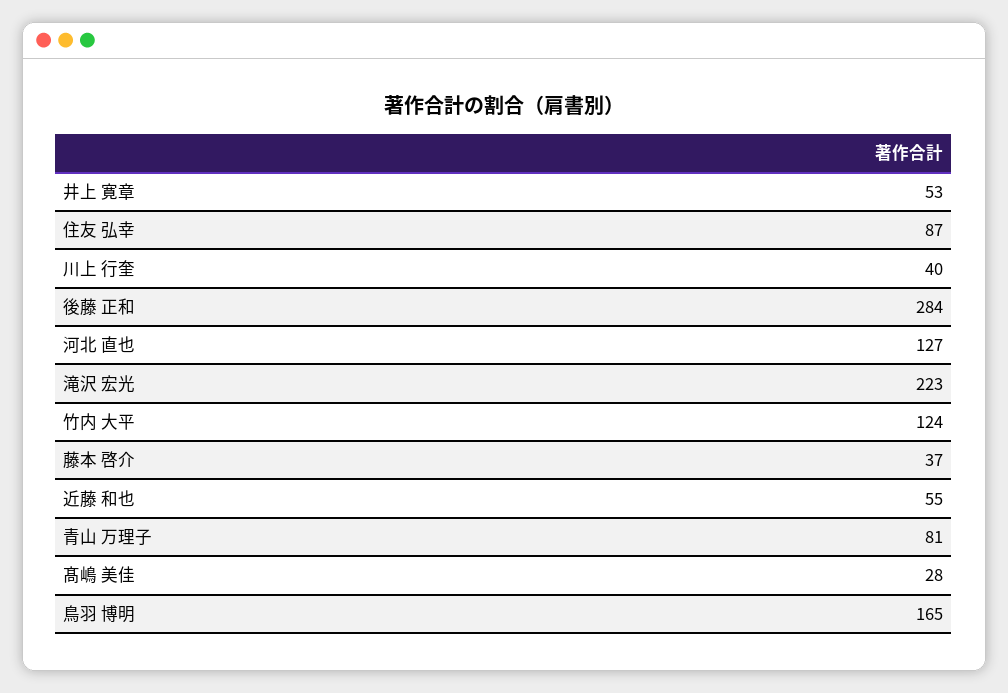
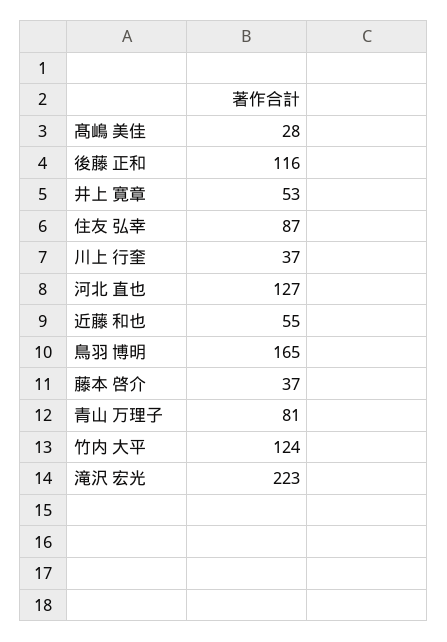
  {
    "井上 寛章": 53,
    "住友 弘幸": 87,
-   "川上 行奎": 40,
+   "川上 行奎": 37,
-   "後藤 正和": 284,
+   "後藤 正和": 116,
    "河北 直也": 127,
    "滝沢 宏光": 223,
    "竹内 大平": 124,
    "藤本 啓介": 37,
    "近藤 和也": 55,
    "青山 万理子": 81,
    "髙嶋 美佳": 28,
    "鳥羽 博明": 165
  }

